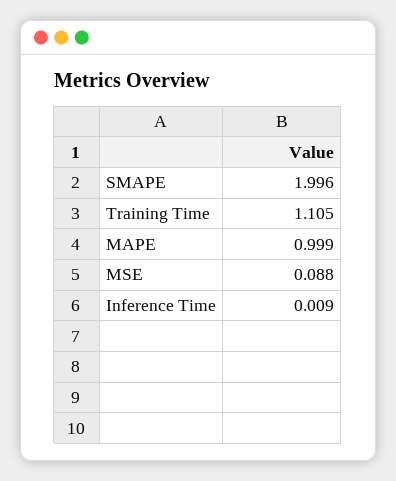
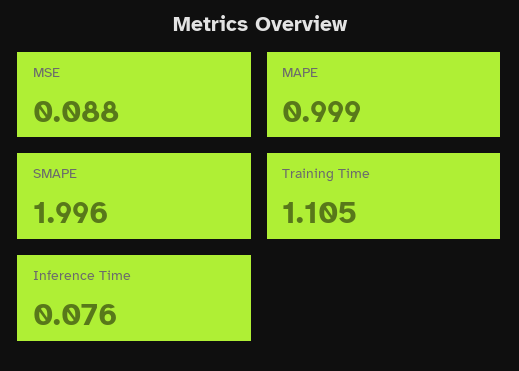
  {
    "SMAPE": 1.996,
    "Training Time": 1.105,
    "MAPE": 0.999,
    "MSE": 0.088,
-   "Inference Time": 0.009
+   "Inference Time": 0.076
  }

